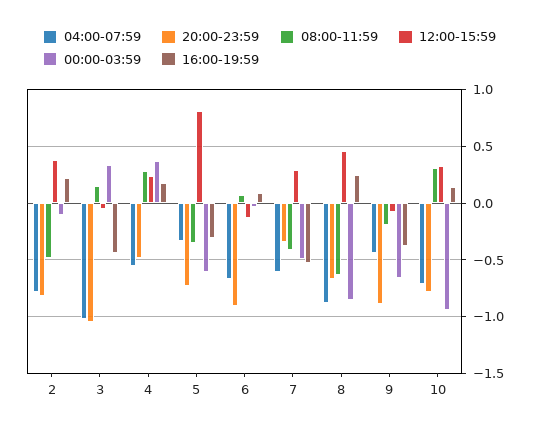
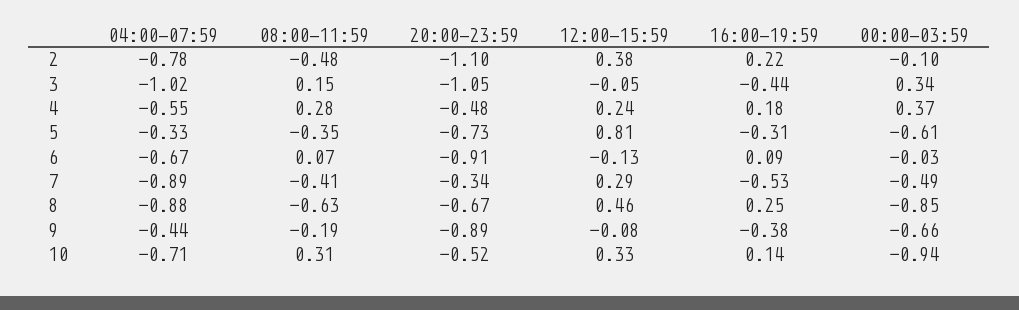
  {
    "04:00-07:59": {
      "2": -0.78,
      "3": -1.02,
      "4": -0.55,
      "5": -0.33,
      "6": -0.67,
-     "7": -0.6,
+     "7": -0.89,
      "8": -0.88,
      "9": -0.44,
      "10": -0.71
    },
    "20:00-23:59": {
-     "2": -0.8,
+     "2": -1.1,
      "3": -1.05,
      "4": -0.48,
      "5": -0.73,
      "6": -0.91,
      "7": -0.34,
      "8": -0.67,
      "9": -0.89,
-     "10": -0.8
+     "10": -0.52
    },
    "08:00-11:59": {
      "2": -0.48,
      "3": 0.15,
      "4": 0.28,
      "5": -0.35,
      "6": 0.07,
      "7": -0.41,
      "8": -0.63,
      "9": -0.19,
      "10": 0.31
    },
    "12:00-15:59": {
      "2": 0.38,
      "3": -0.05,
      "4": 0.24,
      "5": 0.81,
      "6": -0.13,
      "7": 0.29,
      "8": 0.46,
      "9": -0.08,
      "10": 0.33
    },
    "00:00-03:59": {
      "2": -0.1,
      "3": 0.34,
      "4": 0.37,
      "5": -0.61,
      "6": -0.03,
      "7": -0.49,
      "8": -0.85,
      "9": -0.66,
      "10": -0.94
    },
    "16:00-19:59": {
      "2": 0.22,
      "3": -0.44,
      "4": 0.18,
      "5": -0.31,
      "6": 0.09,
      "7": -0.53,
      "8": 0.25,
      "9": -0.38,
      "10": 0.14
    }
  }

